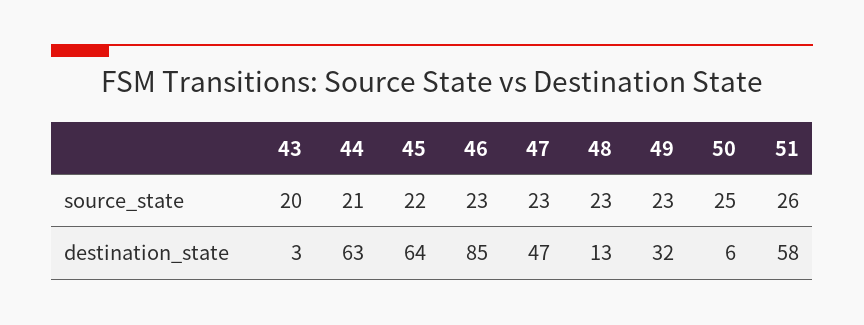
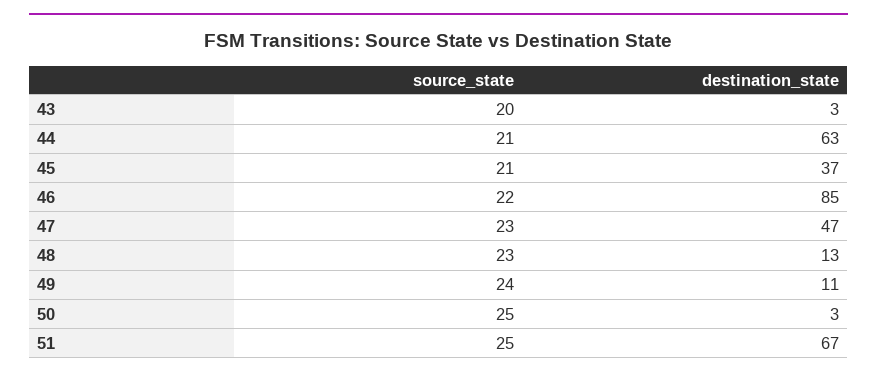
  {
    "43": {
      "source_state": 20,
      "destination_state": 3
    },
    "44": {
      "source_state": 21,
      "destination_state": 63
    },
    "45": {
-     "source_state": 22,
+     "source_state": 21,
-     "destination_state": 64
+     "destination_state": 37
    },
    "46": {
-     "source_state": 23,
+     "source_state": 22,
      "destination_state": 85
    },
    "47": {
      "source_state": 23,
      "destination_state": 47
    },
    "48": {
      "source_state": 23,
      "destination_state": 13
    },
    "49": {
-     "source_state": 23,
+     "source_state": 24,
-     "destination_state": 32
+     "destination_state": 11
    },
    "50": {
      "source_state": 25,
-     "destination_state": 6
+     "destination_state": 3
    },
    "51": {
-     "source_state": 26,
+     "source_state": 25,
-     "destination_state": 58
+     "destination_state": 67
    }
  }

